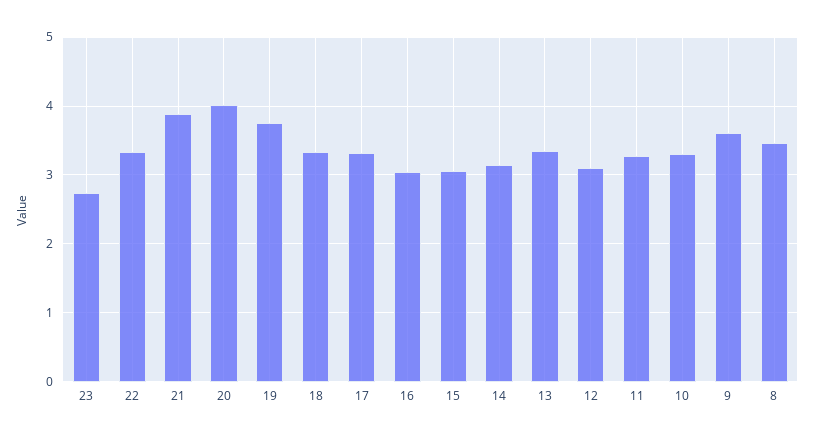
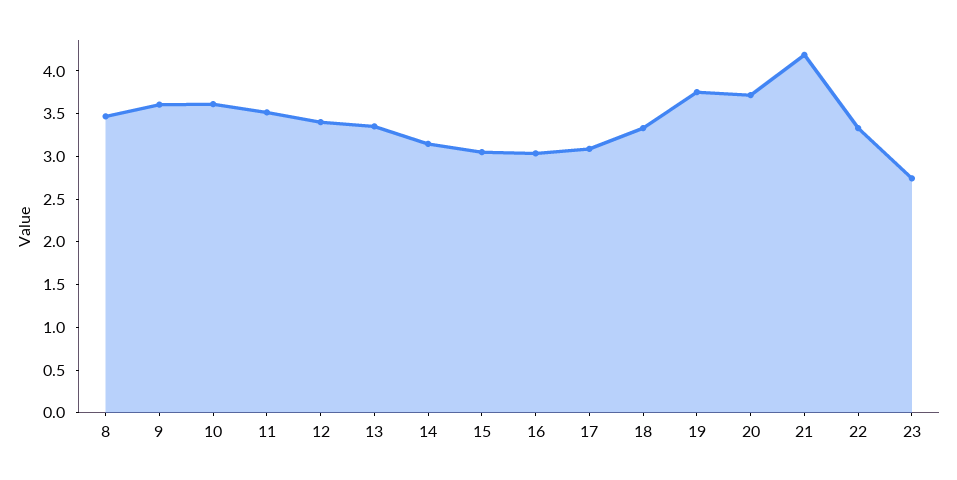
  {
    "23": 2.7,
    "22": 3.3,
-   "21": 3.9,
+   "21": 4.2,
-   "20": 4,
+   "20": 3.7,
    "19": 3.8,
    "18": 3.3,
-   "17": 3.3,
+   "17": 3.1,
    "16": 3,
    "15": 3.1,
    "14": 3.1,
    "13": 3.4,
-   "12": 3.1,
+   "12": 3.4,
-   "11": 3.3,
+   "11": 3.5,
-   "10": 3.3,
+   "10": 3.6,
    "9": 3.6,
    "8": 3.5
  }

